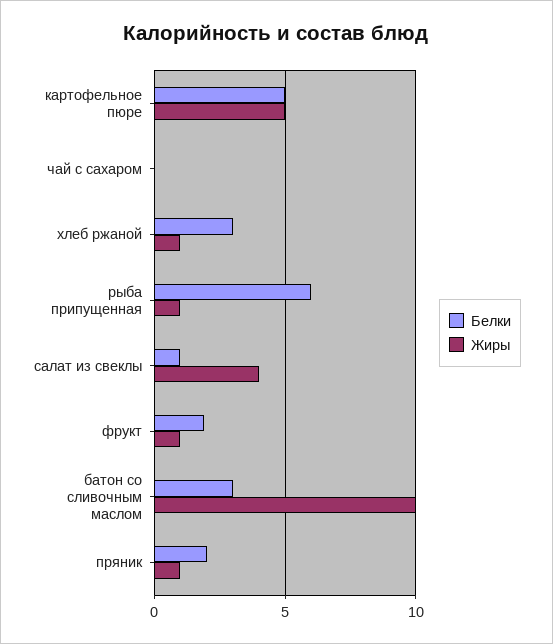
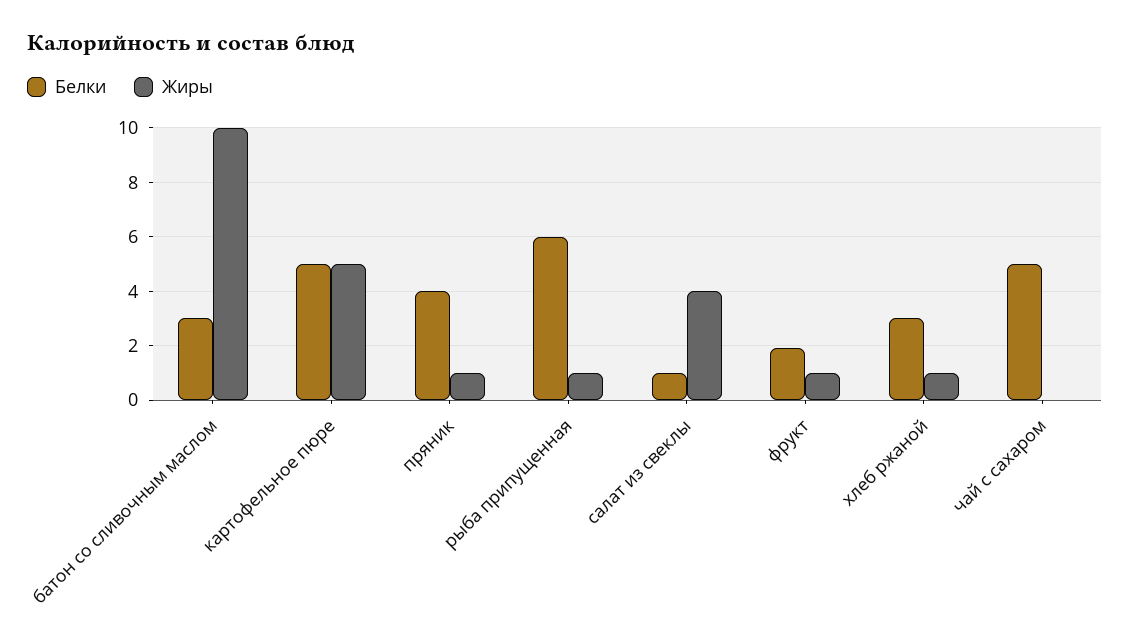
  {
    "Белки": {
      "картофельное пюре": 5,
-     "чай с сахаром": 0,
+     "чай с сахаром": 5,
      "хлеб ржаной": 3,
      "рыба припущенная": 6,
      "салат из свеклы": 1,
      "фрукт": 2,
      "батон со сливочным маслом": 3,
-     "пряник": 2
+     "пряник": 4
    },
    "Жиры": {
      "картофельное пюре": 5,
      "чай с сахаром": 0,
      "хлеб ржаной": 1,
      "рыба припущенная": 1,
      "салат из свеклы": 4,
      "фрукт": 1,
      "батон со сливочным маслом": 10,
      "пряник": 1
    }
  }

